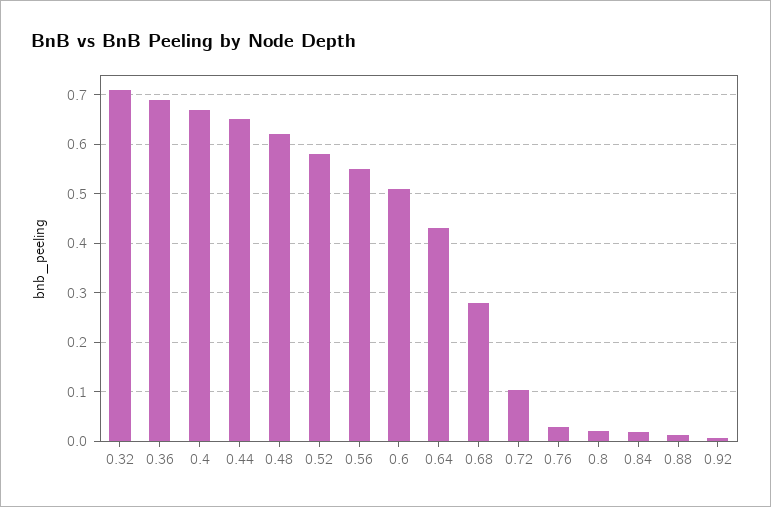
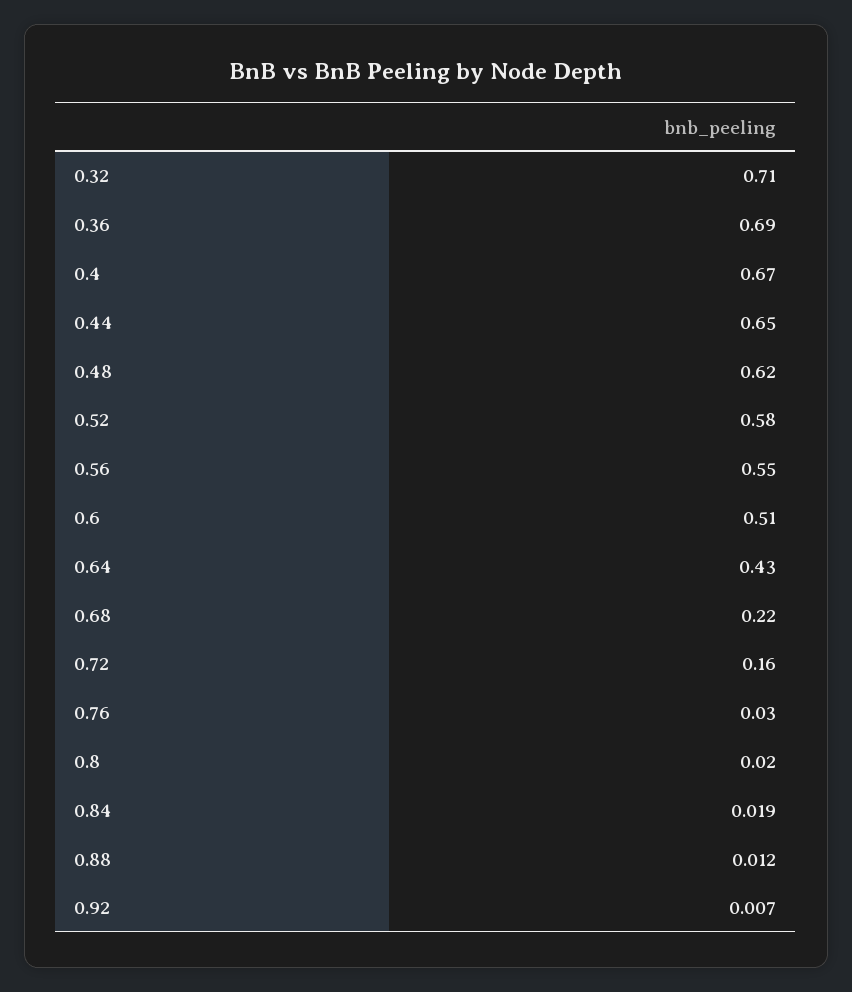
  {
    "0.32": 0.71,
    "0.36": 0.69,
    "0.4": 0.67,
    "0.44": 0.65,
    "0.48": 0.62,
    "0.52": 0.58,
    "0.56": 0.55,
    "0.6": 0.51,
    "0.64": 0.43,
-   "0.68": 0.28,
+   "0.68": 0.22,
-   "0.72": 0.1,
+   "0.72": 0.16,
    "0.76": 0.03,
    "0.8": 0.02,
    "0.84": 0.019,
    "0.88": 0.012,
    "0.92": 0.007
  }

